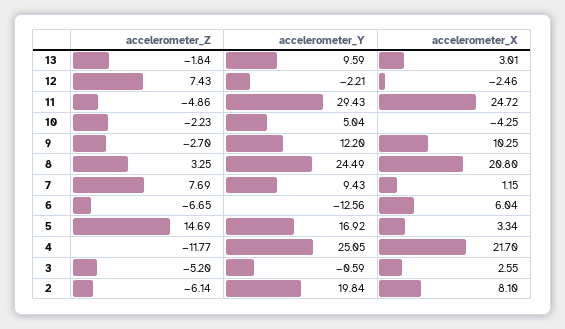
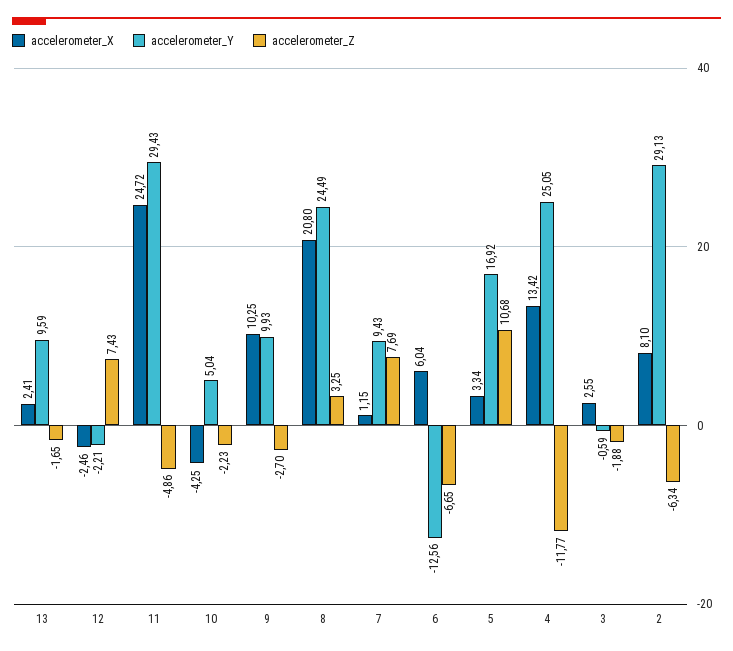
  {
    "accelerometer_Z": {
-     "13": -1.84,
+     "13": -1.65,
      "12": 7.43,
      "11": -4.86,
      "10": -2.23,
      "9": -2.7,
      "8": 3.25,
      "7": 7.69,
      "6": -6.65,
-     "5": 14.69,
+     "5": 10.68,
      "4": -11.77,
-     "3": -5.2,
+     "3": -1.88,
-     "2": -6.14
+     "2": -6.34
    },
    "accelerometer_Y": {
      "13": 9.59,
      "12": -2.21,
      "11": 29.43,
      "10": 5.04,
-     "9": 12.2,
+     "9": 9.93,
      "8": 24.49,
      "7": 9.43,
      "6": -12.56,
      "5": 16.92,
      "4": 25.05,
      "3": -0.59,
-     "2": 19.84
+     "2": 29.13
    },
    "accelerometer_X": {
-     "13": 3.01,
+     "13": 2.41,
      "12": -2.46,
      "11": 24.72,
      "10": -4.25,
      "9": 10.25,
      "8": 20.8,
      "7": 1.15,
      "6": 6.04,
      "5": 3.34,
-     "4": 21.7,
+     "4": 13.42,
      "3": 2.55,
      "2": 8.1
    }
  }

